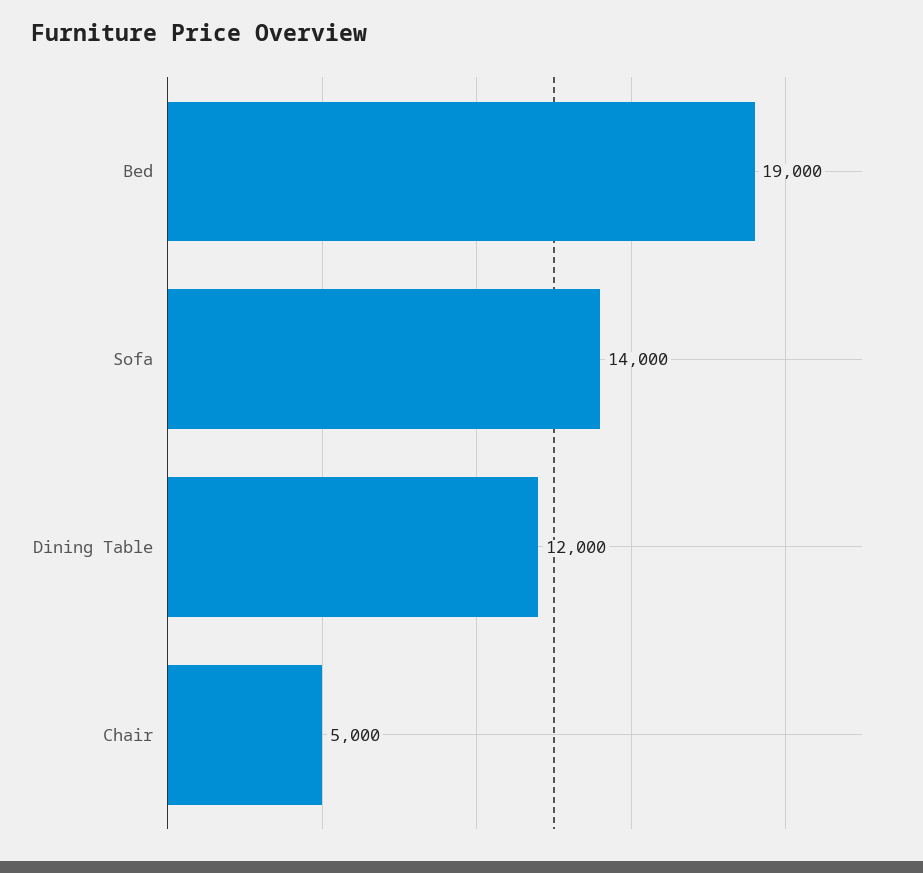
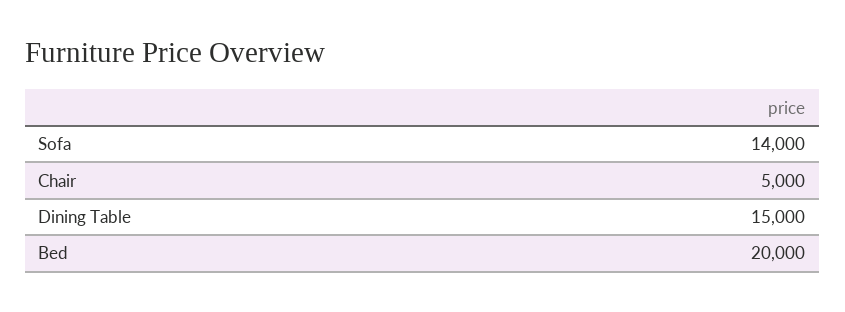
  {
-   "Bed": 19000,
+   "Bed": 20000,
    "Sofa": 14000,
-   "Dining Table": 12000,
+   "Dining Table": 15000,
    "Chair": 5000
  }

